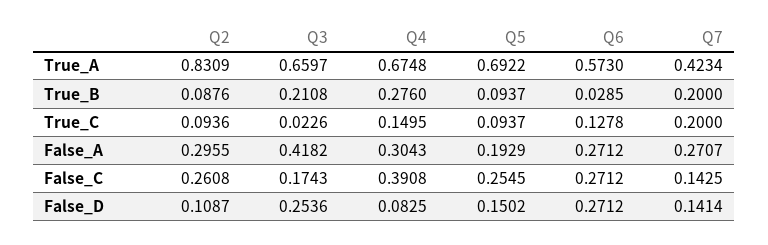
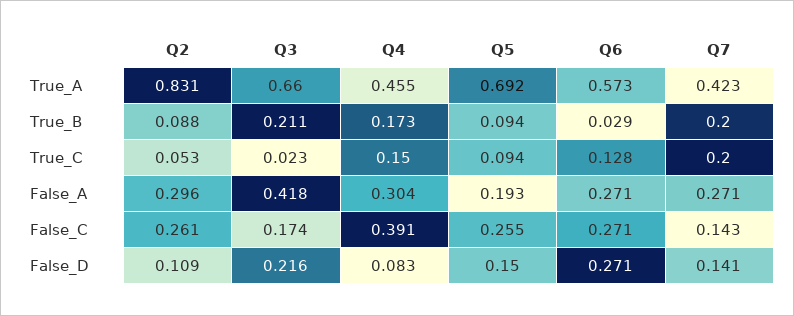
  {
    "Q2": {
      "True_A": 0.8309,
      "True_B": 0.0876,
-     "True_C": 0.0936,
+     "True_C": 0.053,
      "False_A": 0.2955,
      "False_C": 0.2608,
      "False_D": 0.1087
    },
    "Q3": {
      "True_A": 0.6597,
      "True_B": 0.2108,
      "True_C": 0.0226,
      "False_A": 0.4182,
      "False_C": 0.1743,
-     "False_D": 0.2536
+     "False_D": 0.216
    },
    "Q4": {
-     "True_A": 0.6748,
+     "True_A": 0.455,
-     "True_B": 0.276,
+     "True_B": 0.173,
      "True_C": 0.1495,
      "False_A": 0.3043,
      "False_C": 0.3908,
      "False_D": 0.0825
    },
    "Q5": {
      "True_A": 0.6922,
      "True_B": 0.0937,
      "True_C": 0.0937,
      "False_A": 0.1929,
      "False_C": 0.2545,
      "False_D": 0.1502
    },
    "Q6": {
      "True_A": 0.573,
      "True_B": 0.0285,
      "True_C": 0.1278,
      "False_A": 0.2712,
      "False_C": 0.2712,
      "False_D": 0.2712
    },
    "Q7": {
      "True_A": 0.4234,
      "True_B": 0.2,
      "True_C": 0.2,
      "False_A": 0.2707,
      "False_C": 0.1425,
      "False_D": 0.1414
    }
  }

